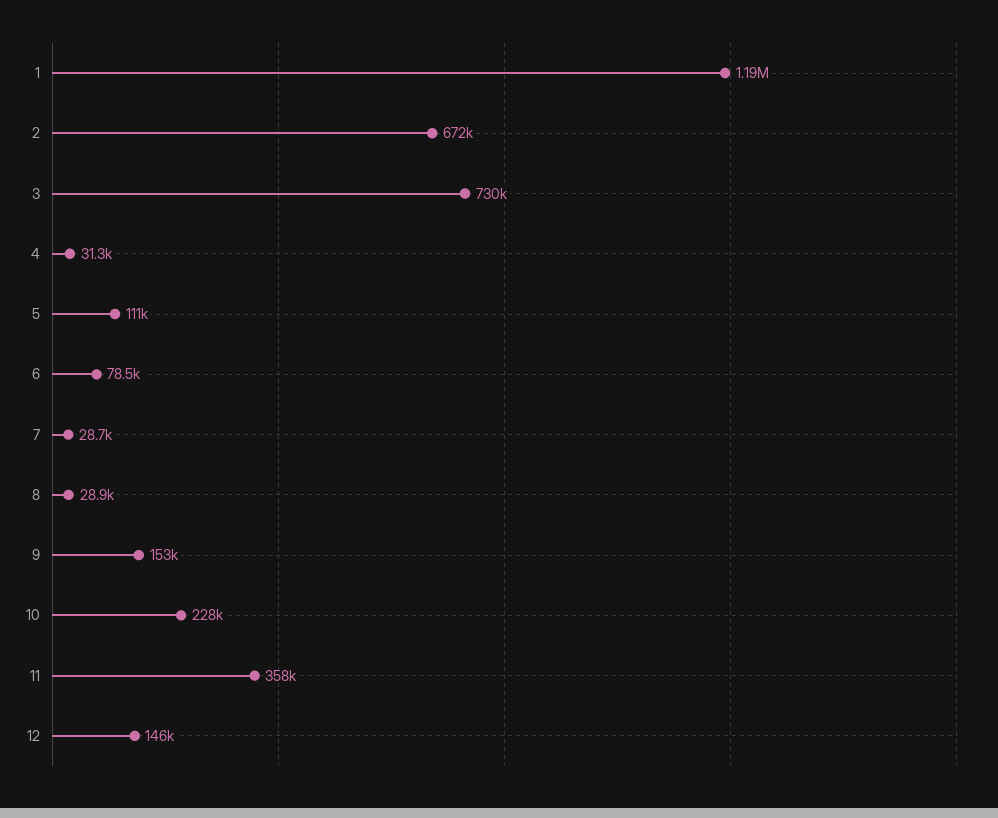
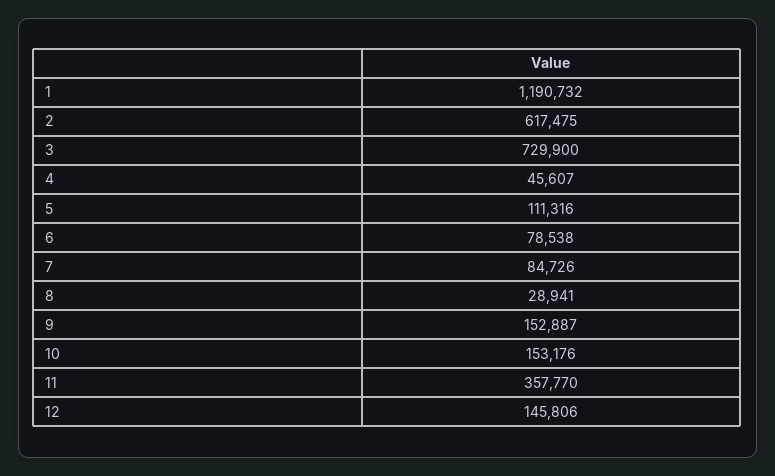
  {
    "1": 1190732,
-   "2": 672000,
+   "2": 617475,
    "3": 729900,
-   "4": 31300,
+   "4": 45607,
    "5": 111316,
    "6": 78538,
-   "7": 28700,
+   "7": 84726,
    "8": 28941,
    "9": 152887,
-   "10": 228000,
+   "10": 153176,
    "11": 357770,
    "12": 145806
  }

